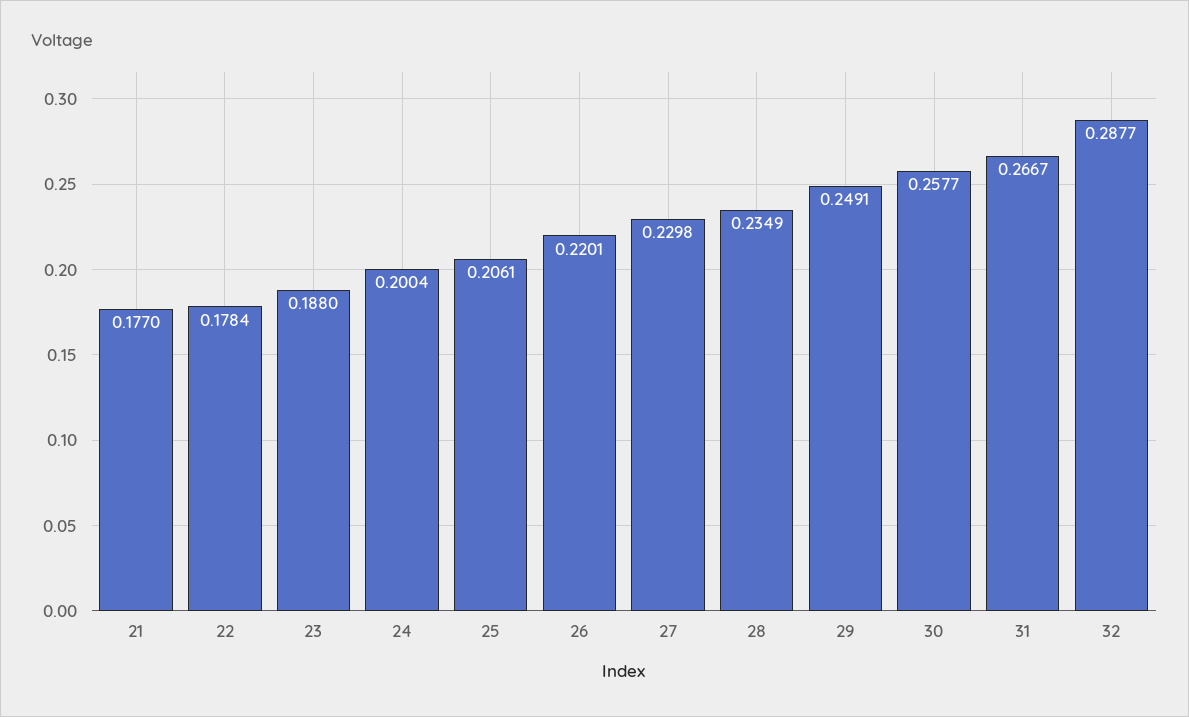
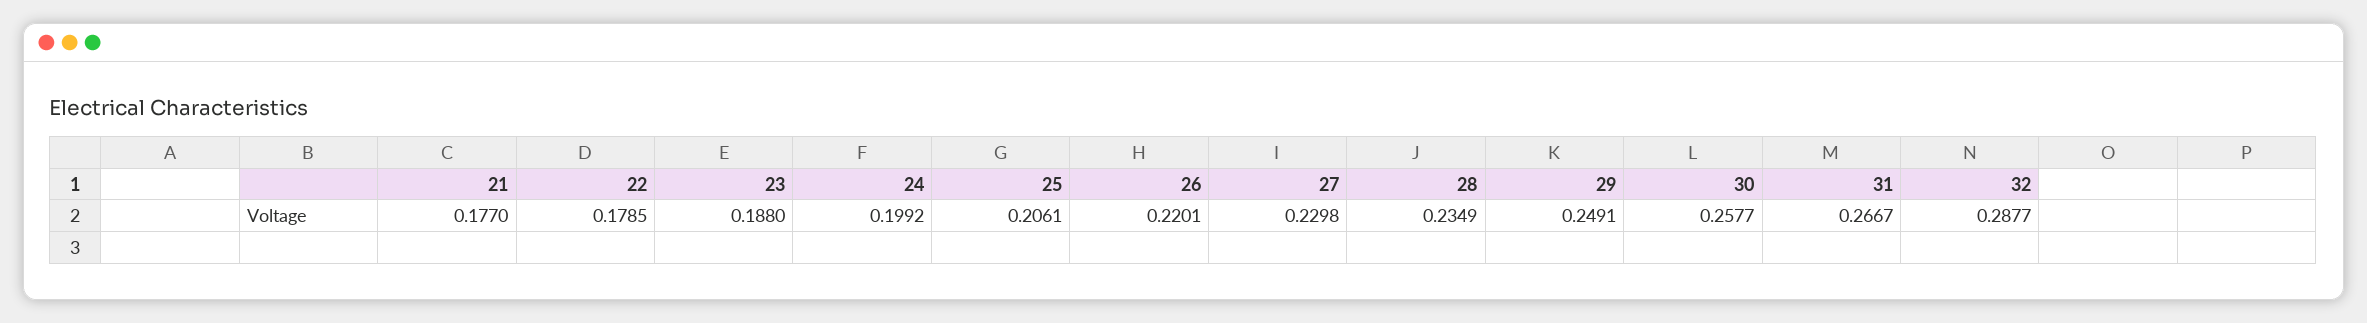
  {
    "21": 0.177,
-   "22": 0.1784,
+   "22": 0.1785,
    "23": 0.188,
-   "24": 0.2004,
+   "24": 0.1992,
    "25": 0.2061,
    "26": 0.2201,
    "27": 0.2298,
    "28": 0.2349,
    "29": 0.2491,
    "30": 0.2577,
    "31": 0.2667,
    "32": 0.2877
  }

